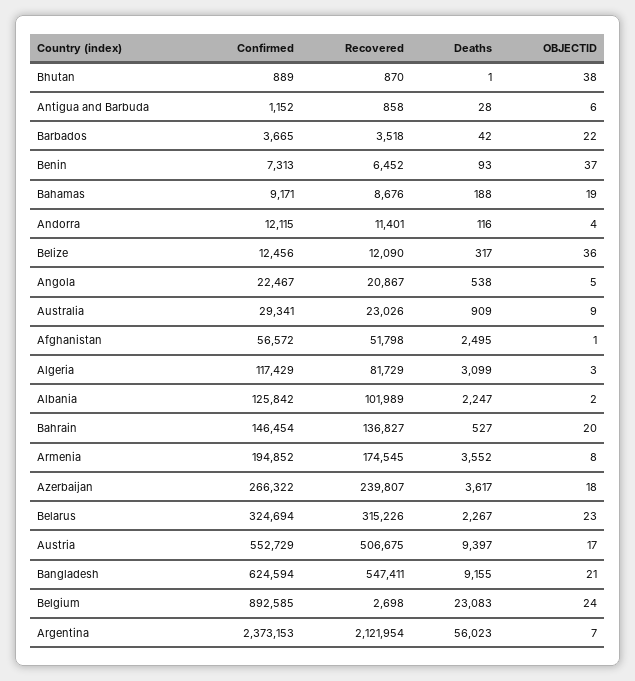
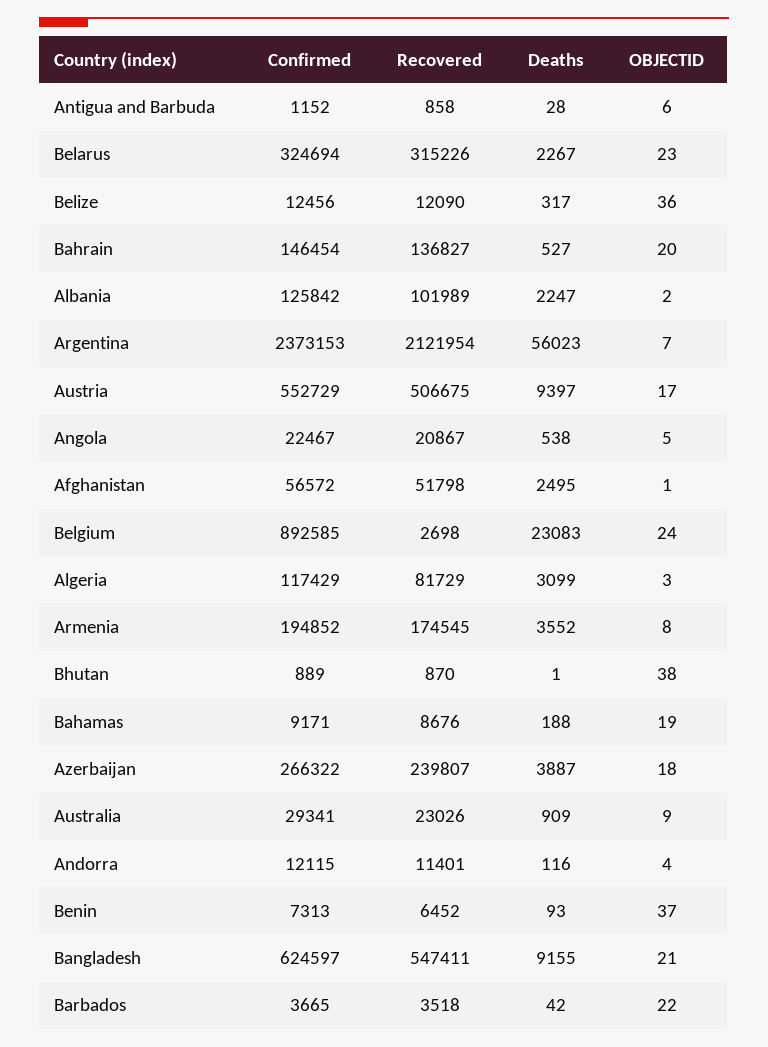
  {
    "Confirmed": {
      "Bhutan": 889,
      "Antigua and Barbuda": 1152,
      "Barbados": 3665,
      "Benin": 7313,
      "Bahamas": 9171,
      "Andorra": 12115,
      "Belize": 12456,
      "Angola": 22467,
      "Australia": 29341,
      "Afghanistan": 56572,
      "Algeria": 117429,
      "Albania": 125842,
      "Bahrain": 146454,
      "Armenia": 194852,
      "Azerbaijan": 266322,
      "Belarus": 324694,
      "Austria": 552729,
-     "Bangladesh": 624594,
+     "Bangladesh": 624597,
      "Belgium": 892585,
      "Argentina": 2373153
    },
    "Recovered": {
      "Bhutan": 870,
      "Antigua and Barbuda": 858,
      "Barbados": 3518,
      "Benin": 6452,
      "Bahamas": 8676,
      "Andorra": 11401,
      "Belize": 12090,
      "Angola": 20867,
      "Australia": 23026,
      "Afghanistan": 51798,
      "Algeria": 81729,
      "Albania": 101989,
      "Bahrain": 136827,
      "Armenia": 174545,
      "Azerbaijan": 239807,
      "Belarus": 315226,
      "Austria": 506675,
      "Bangladesh": 547411,
      "Belgium": 2698,
      "Argentina": 2121954
    },
    "Deaths": {
      "Bhutan": 1,
      "Antigua and Barbuda": 28,
      "Barbados": 42,
      "Benin": 93,
      "Bahamas": 188,
      "Andorra": 116,
      "Belize": 317,
      "Angola": 538,
      "Australia": 909,
      "Afghanistan": 2495,
      "Algeria": 3099,
      "Albania": 2247,
      "Bahrain": 527,
      "Armenia": 3552,
-     "Azerbaijan": 3617,
+     "Azerbaijan": 3887,
      "Belarus": 2267,
      "Austria": 9397,
      "Bangladesh": 9155,
      "Belgium": 23083,
      "Argentina": 56023
    },
    "OBJECTID": {
      "Bhutan": 38,
      "Antigua and Barbuda": 6,
      "Barbados": 22,
      "Benin": 37,
      "Bahamas": 19,
      "Andorra": 4,
      "Belize": 36,
      "Angola": 5,
      "Australia": 9,
      "Afghanistan": 1,
      "Algeria": 3,
      "Albania": 2,
      "Bahrain": 20,
      "Armenia": 8,
      "Azerbaijan": 18,
      "Belarus": 23,
      "Austria": 17,
      "Bangladesh": 21,
      "Belgium": 24,
      "Argentina": 7
    }
  }

